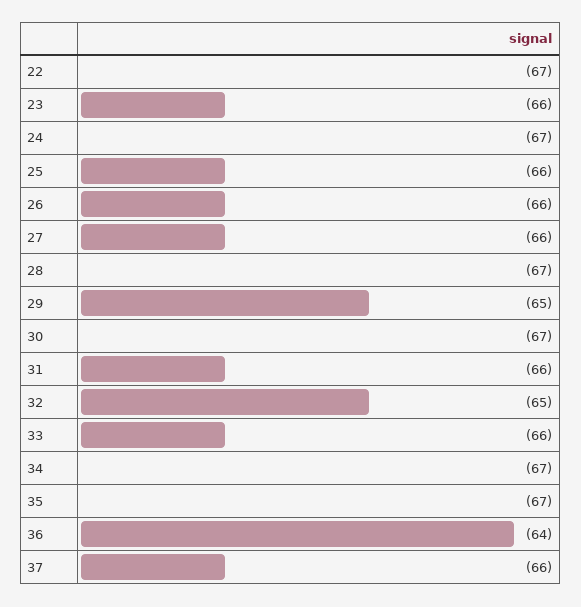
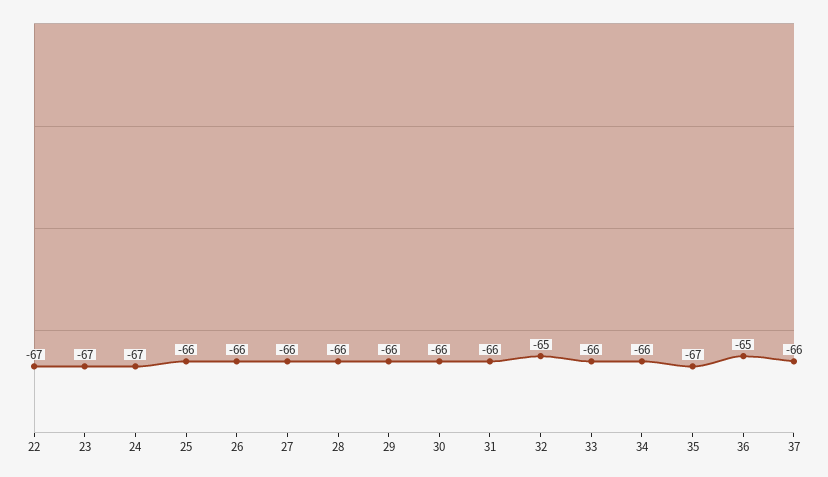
  {
    "22": -67,
-   "23": -66,
+   "23": -67,
    "24": -67,
    "25": -66,
    "26": -66,
    "27": -66,
-   "28": -67,
+   "28": -66,
-   "29": -65,
+   "29": -66,
-   "30": -67,
+   "30": -66,
    "31": -66,
    "32": -65,
    "33": -66,
-   "34": -67,
+   "34": -66,
    "35": -67,
-   "36": -64,
+   "36": -65,
    "37": -66
  }

